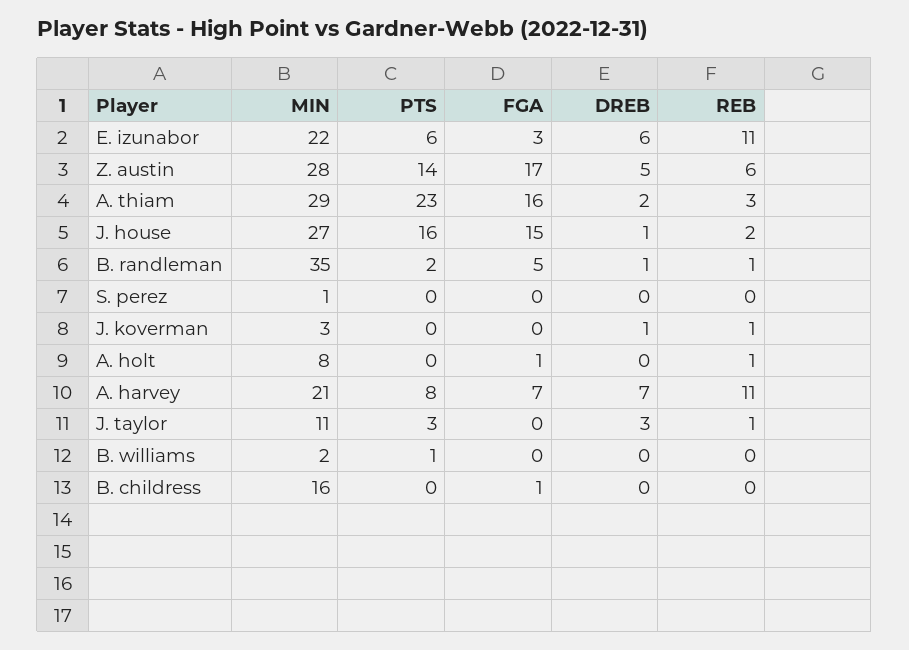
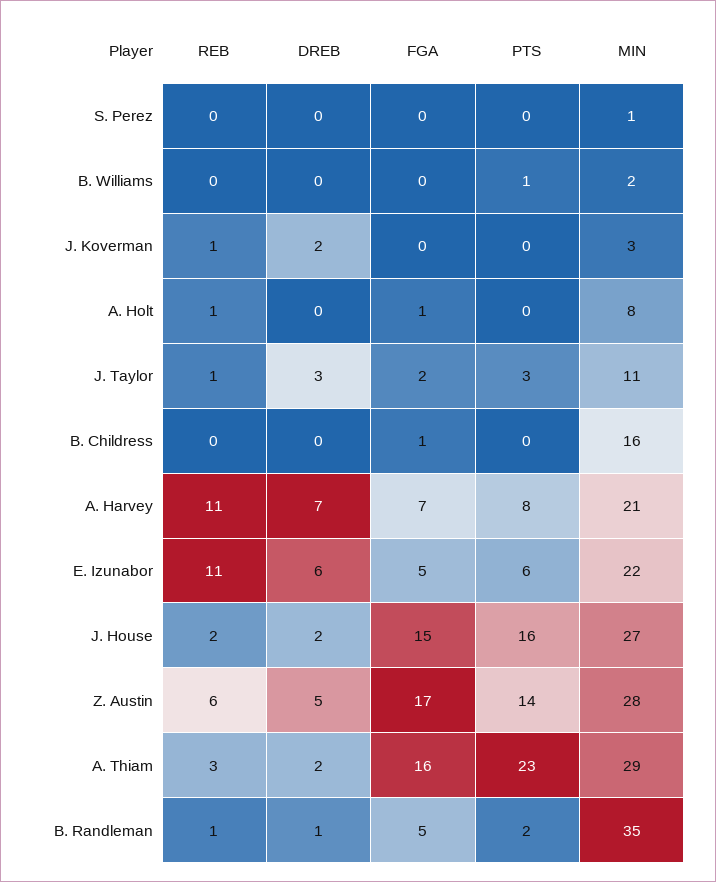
  {
    "MIN": {
      "E. izunabor": 22,
      "Z. austin": 28,
      "A. thiam": 29,
      "J. house": 27,
      "B. randleman": 35,
      "S. perez": 1,
      "J. koverman": 3,
      "A. holt": 8,
      "A. harvey": 21,
      "J. taylor": 11,
      "B. williams": 2,
      "B. childress": 16
    },
    "PTS": {
      "E. izunabor": 6,
      "Z. austin": 14,
      "A. thiam": 23,
      "J. house": 16,
      "B. randleman": 2,
      "S. perez": 0,
      "J. koverman": 0,
      "A. holt": 0,
      "A. harvey": 8,
      "J. taylor": 3,
      "B. williams": 1,
      "B. childress": 0
    },
    "FGA": {
-     "E. izunabor": 3,
+     "E. izunabor": 5,
      "Z. austin": 17,
      "A. thiam": 16,
      "J. house": 15,
      "B. randleman": 5,
      "S. perez": 0,
      "J. koverman": 0,
      "A. holt": 1,
      "A. harvey": 7,
-     "J. taylor": 0,
+     "J. taylor": 2,
      "B. williams": 0,
      "B. childress": 1
    },
    "DREB": {
      "E. izunabor": 6,
      "Z. austin": 5,
      "A. thiam": 2,
-     "J. house": 1,
+     "J. house": 2,
      "B. randleman": 1,
      "S. perez": 0,
-     "J. koverman": 1,
+     "J. koverman": 2,
      "A. holt": 0,
      "A. harvey": 7,
      "J. taylor": 3,
      "B. williams": 0,
      "B. childress": 0
    },
    "REB": {
      "E. izunabor": 11,
      "Z. austin": 6,
      "A. thiam": 3,
      "J. house": 2,
      "B. randleman": 1,
      "S. perez": 0,
      "J. koverman": 1,
      "A. holt": 1,
      "A. harvey": 11,
      "J. taylor": 1,
      "B. williams": 0,
      "B. childress": 0
    }
  }

